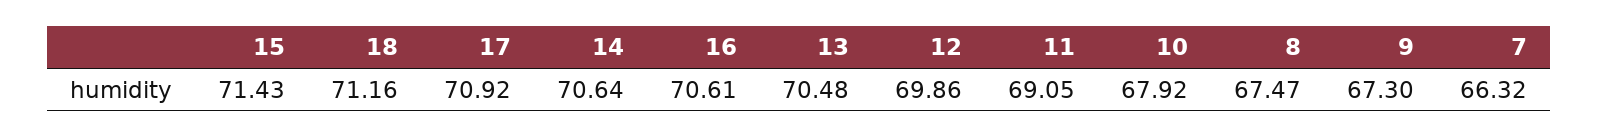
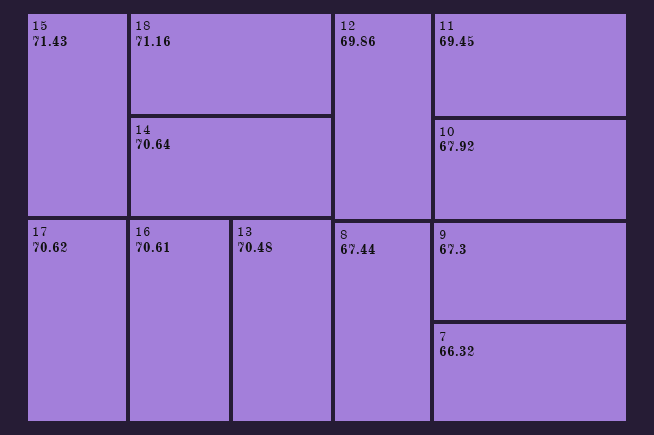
  {
    "15": 71.43,
    "18": 71.16,
-   "17": 70.92,
+   "17": 70.62,
    "14": 70.64,
    "16": 70.61,
    "13": 70.48,
    "12": 69.86,
-   "11": 69.05,
+   "11": 69.45,
    "10": 67.92,
-   "8": 67.47,
+   "8": 67.44,
    "9": 67.3,
    "7": 66.32
  }

